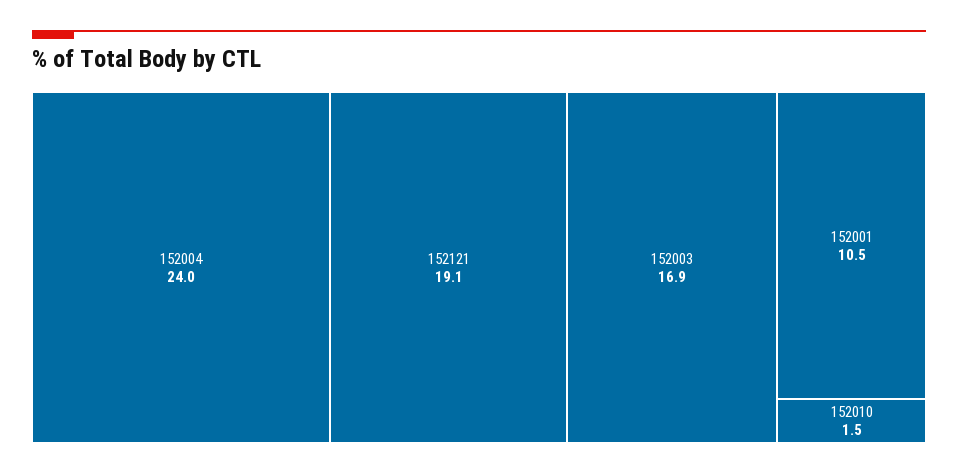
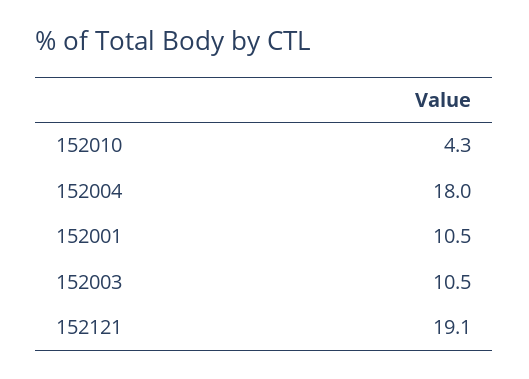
  {
-   "152004": 24,
+   "152004": 18,
    "152121": 19.1,
-   "152003": 16.9,
+   "152003": 10.5,
    "152001": 10.5,
-   "152010": 1.5
+   "152010": 4.3
  }

